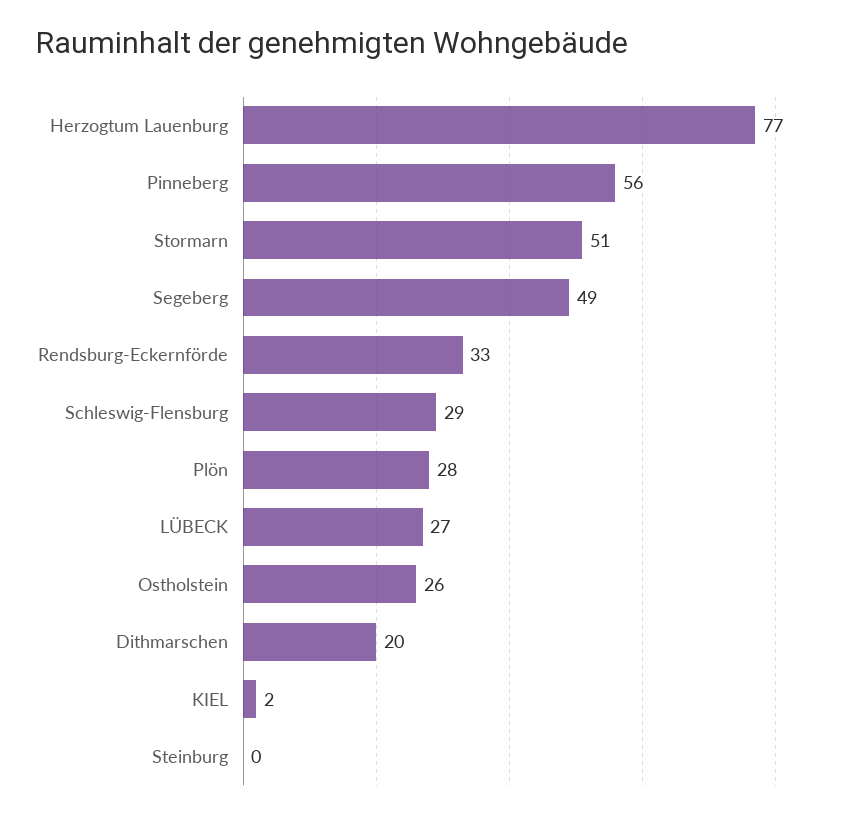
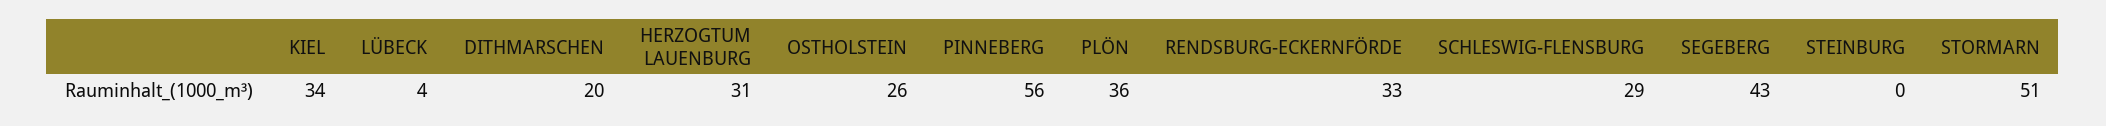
  {
-   "Herzogtum Lauenburg": 77,
+   "Herzogtum Lauenburg": 31,
    "Pinneberg": 56,
    "Stormarn": 51,
-   "Segeberg": 49,
+   "Segeberg": 43,
    "Rendsburg-Eckernförde": 33,
    "Schleswig-Flensburg": 29,
-   "Plön": 28,
+   "Plön": 36,
-   "LÜBECK": 27,
+   "LÜBECK": 4,
    "Ostholstein": 26,
    "Dithmarschen": 20,
-   "KIEL": 2,
+   "KIEL": 34,
    "Steinburg": 0
  }

